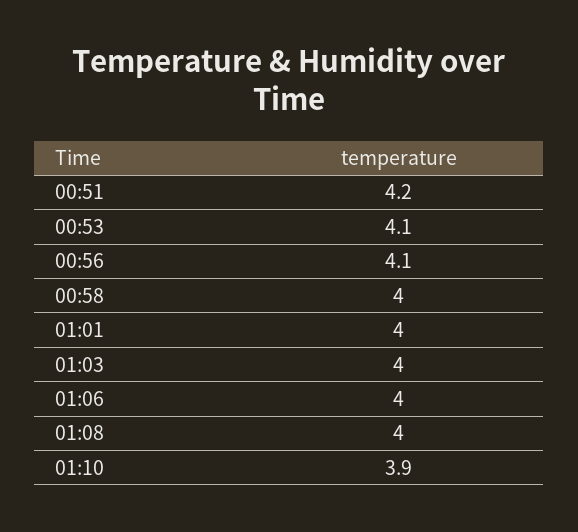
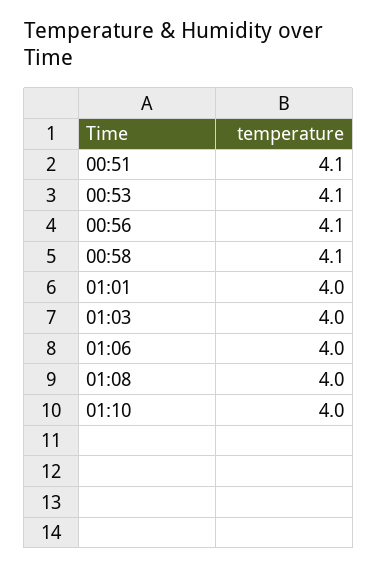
  {
-   "00:51": 4.2,
+   "00:51": 4.1,
    "00:53": 4.1,
    "00:56": 4.1,
-   "00:58": 4,
+   "00:58": 4.1,
    "01:01": 4,
    "01:03": 4,
    "01:06": 4,
    "01:08": 4,
-   "01:10": 3.9
+   "01:10": 4
  }

